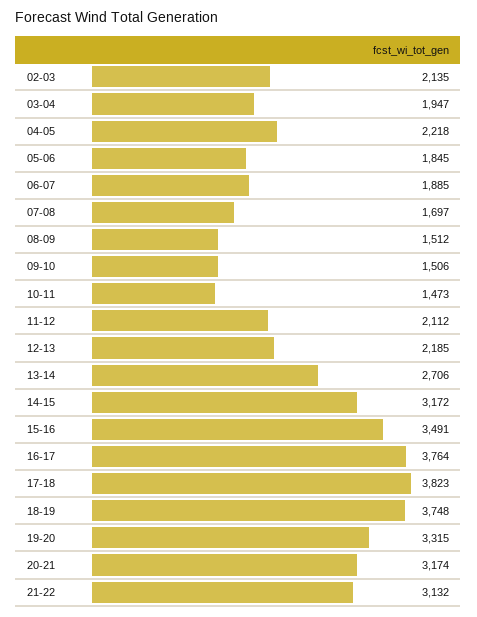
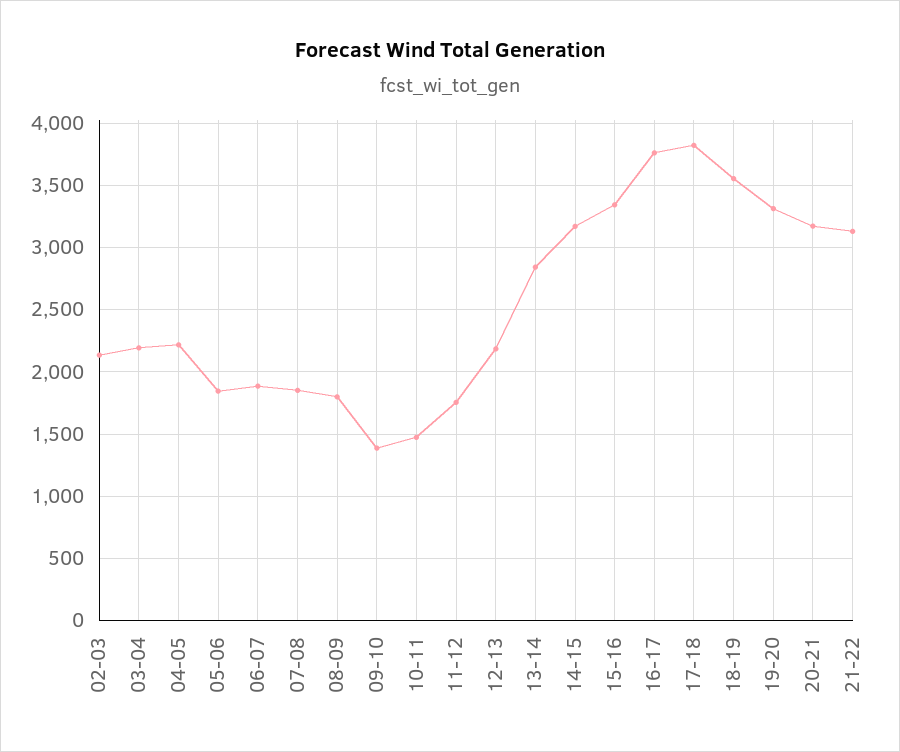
  {
    "02-03": 2135,
-   "03-04": 1947,
+   "03-04": 2200,
    "04-05": 2218,
    "05-06": 1845,
    "06-07": 1885,
-   "07-08": 1697,
+   "07-08": 1850,
-   "08-09": 1512,
+   "08-09": 1800,
-   "09-10": 1506,
+   "09-10": 1400,
    "10-11": 1473,
-   "11-12": 2112,
+   "11-12": 1750,
    "12-13": 2185,
-   "13-14": 2706,
+   "13-14": 2850,
    "14-15": 3172,
-   "15-16": 3491,
+   "15-16": 3350,
    "16-17": 3764,
    "17-18": 3823,
-   "18-19": 3748,
+   "18-19": 3550,
    "19-20": 3315,
    "20-21": 3174,
    "21-22": 3132
  }

